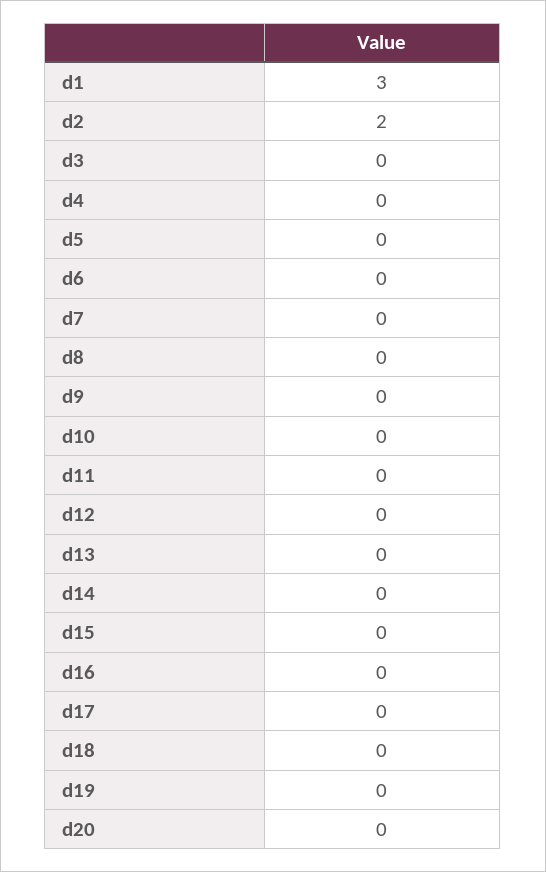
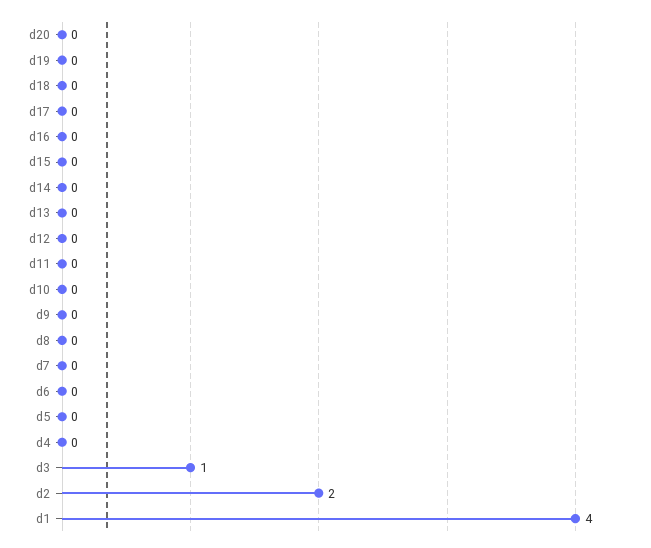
  {
-   "d1": 3,
+   "d1": 4,
    "d2": 2,
-   "d3": 0,
+   "d3": 1,
    "d4": 0,
    "d5": 0,
    "d6": 0,
    "d7": 0,
    "d8": 0,
    "d9": 0,
    "d10": 0,
    "d11": 0,
    "d12": 0,
    "d13": 0,
    "d14": 0,
    "d15": 0,
    "d16": 0,
    "d17": 0,
    "d18": 0,
    "d19": 0,
    "d20": 0
  }

